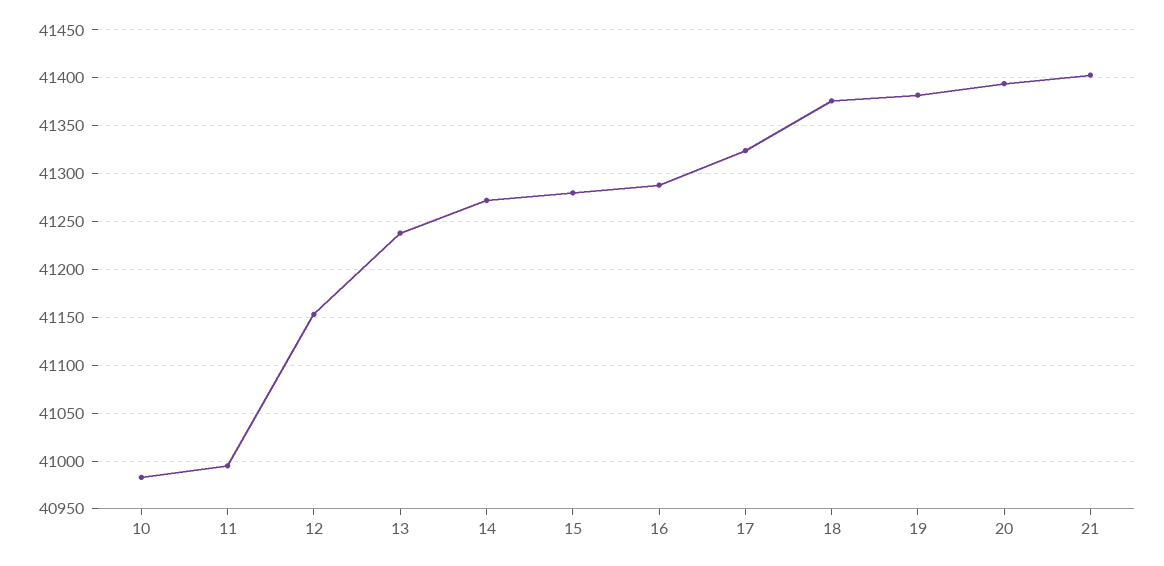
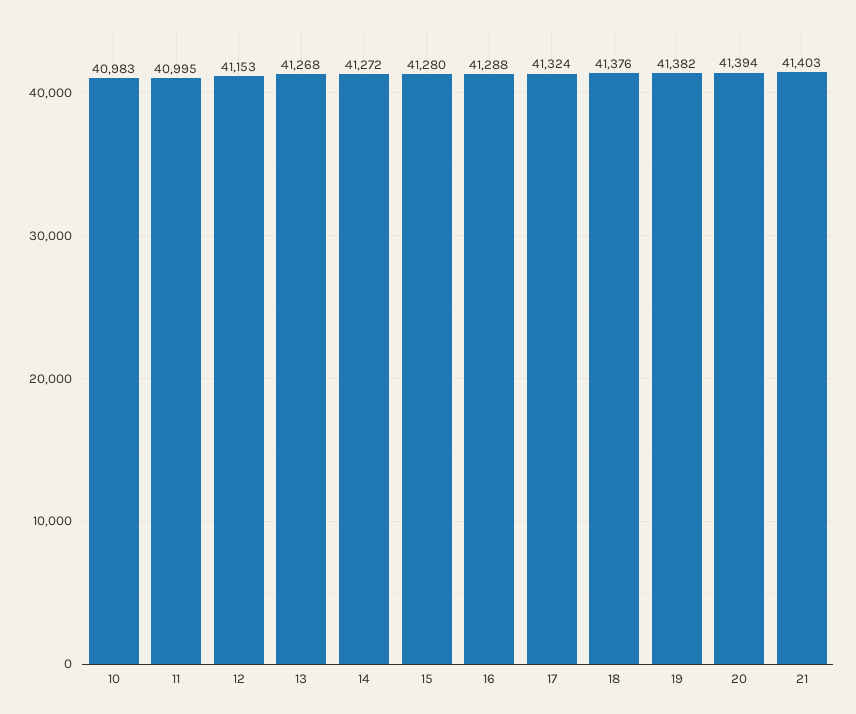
  {
    "10": 40983,
    "11": 40995,
    "12": 41153,
-   "13": 41240,
+   "13": 41268,
    "14": 41272,
    "15": 41280,
    "16": 41288,
    "17": 41324,
    "18": 41376,
    "19": 41382,
    "20": 41394,
    "21": 41403
  }

